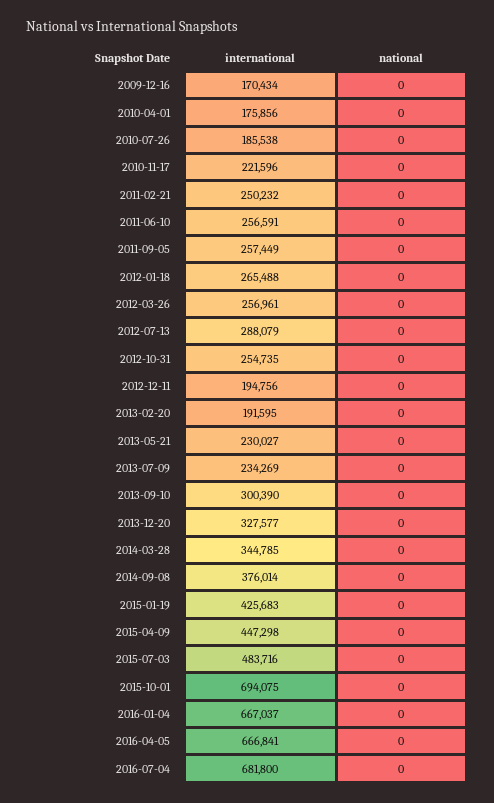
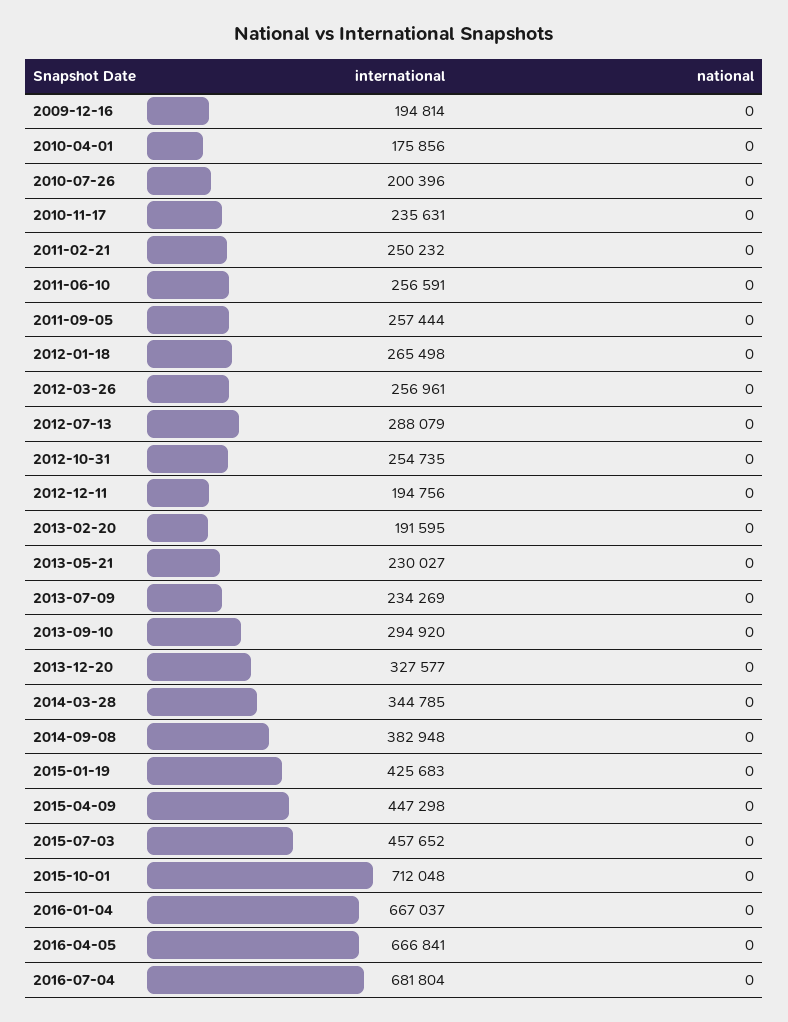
  {
    "international": {
-     "2009-12-16": 170434,
+     "2009-12-16": 194814,
      "2010-04-01": 175856,
-     "2010-07-26": 185538,
+     "2010-07-26": 200396,
-     "2010-11-17": 221596,
+     "2010-11-17": 235631,
      "2011-02-21": 250232,
      "2011-06-10": 256591,
-     "2011-09-05": 257449,
+     "2011-09-05": 257444,
-     "2012-01-18": 265488,
+     "2012-01-18": 265498,
      "2012-03-26": 256961,
      "2012-07-13": 288079,
      "2012-10-31": 254735,
      "2012-12-11": 194756,
      "2013-02-20": 191595,
      "2013-05-21": 230027,
      "2013-07-09": 234269,
-     "2013-09-10": 300390,
+     "2013-09-10": 294920,
      "2013-12-20": 327577,
      "2014-03-28": 344785,
-     "2014-09-08": 376014,
+     "2014-09-08": 382948,
      "2015-01-19": 425683,
      "2015-04-09": 447298,
-     "2015-07-03": 483716,
+     "2015-07-03": 457652,
-     "2015-10-01": 694075,
+     "2015-10-01": 712048,
      "2016-01-04": 667037,
      "2016-04-05": 666841,
-     "2016-07-04": 681800
+     "2016-07-04": 681804
    },
    "national": {
      "2009-12-16": 0,
      "2010-04-01": 0,
      "2010-07-26": 0,
      "2010-11-17": 0,
      "2011-02-21": 0,
      "2011-06-10": 0,
      "2011-09-05": 0,
      "2012-01-18": 0,
      "2012-03-26": 0,
      "2012-07-13": 0,
      "2012-10-31": 0,
      "2012-12-11": 0,
      "2013-02-20": 0,
      "2013-05-21": 0,
      "2013-07-09": 0,
      "2013-09-10": 0,
      "2013-12-20": 0,
      "2014-03-28": 0,
      "2014-09-08": 0,
      "2015-01-19": 0,
      "2015-04-09": 0,
      "2015-07-03": 0,
      "2015-10-01": 0,
      "2016-01-04": 0,
      "2016-04-05": 0,
      "2016-07-04": 0
    }
  }

